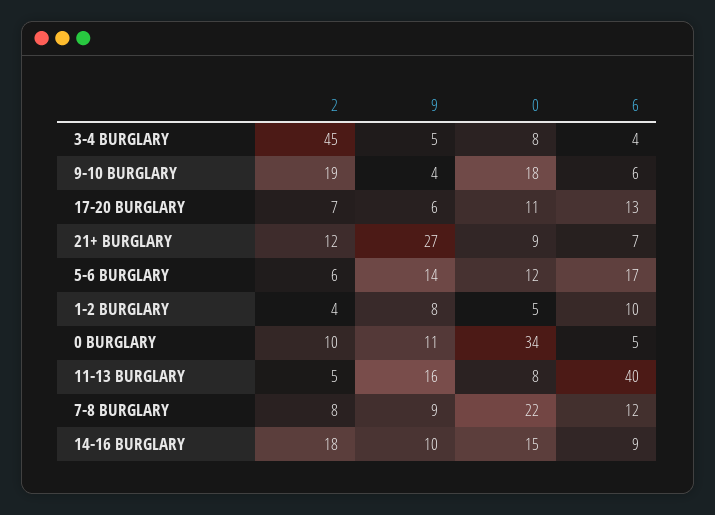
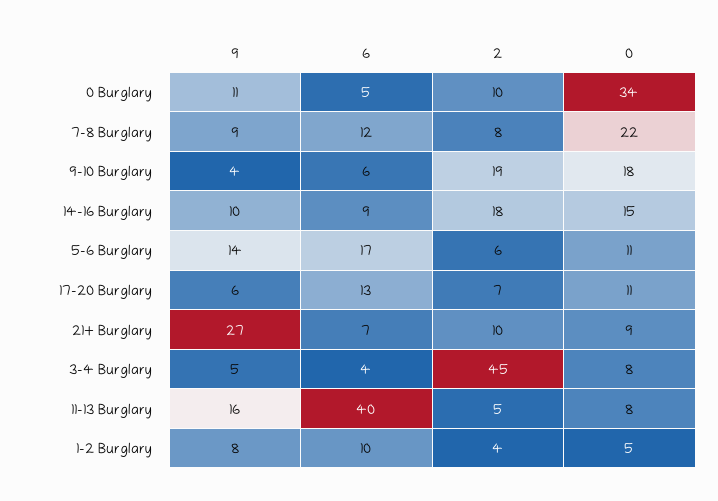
  {
    "2": {
      "3-4 BURGLARY": 45,
      "9-10 BURGLARY": 19,
      "17-20 BURGLARY": 7,
-     "21+ BURGLARY": 12,
+     "21+ BURGLARY": 10,
      "5-6 BURGLARY": 6,
      "1-2 BURGLARY": 4,
      "0 BURGLARY": 10,
      "11-13 BURGLARY": 5,
      "7-8 BURGLARY": 8,
      "14-16 BURGLARY": 18
    },
    "9": {
      "3-4 BURGLARY": 5,
      "9-10 BURGLARY": 4,
      "17-20 BURGLARY": 6,
      "21+ BURGLARY": 27,
      "5-6 BURGLARY": 14,
      "1-2 BURGLARY": 8,
      "0 BURGLARY": 11,
      "11-13 BURGLARY": 16,
      "7-8 BURGLARY": 9,
      "14-16 BURGLARY": 10
    },
    "0": {
      "3-4 BURGLARY": 8,
      "9-10 BURGLARY": 18,
      "17-20 BURGLARY": 11,
      "21+ BURGLARY": 9,
-     "5-6 BURGLARY": 12,
+     "5-6 BURGLARY": 11,
      "1-2 BURGLARY": 5,
      "0 BURGLARY": 34,
      "11-13 BURGLARY": 8,
      "7-8 BURGLARY": 22,
      "14-16 BURGLARY": 15
    },
    "6": {
      "3-4 BURGLARY": 4,
      "9-10 BURGLARY": 6,
      "17-20 BURGLARY": 13,
      "21+ BURGLARY": 7,
      "5-6 BURGLARY": 17,
      "1-2 BURGLARY": 10,
      "0 BURGLARY": 5,
      "11-13 BURGLARY": 40,
      "7-8 BURGLARY": 12,
      "14-16 BURGLARY": 9
    }
  }

